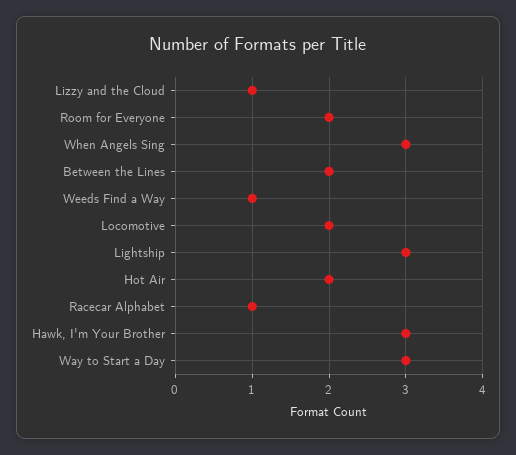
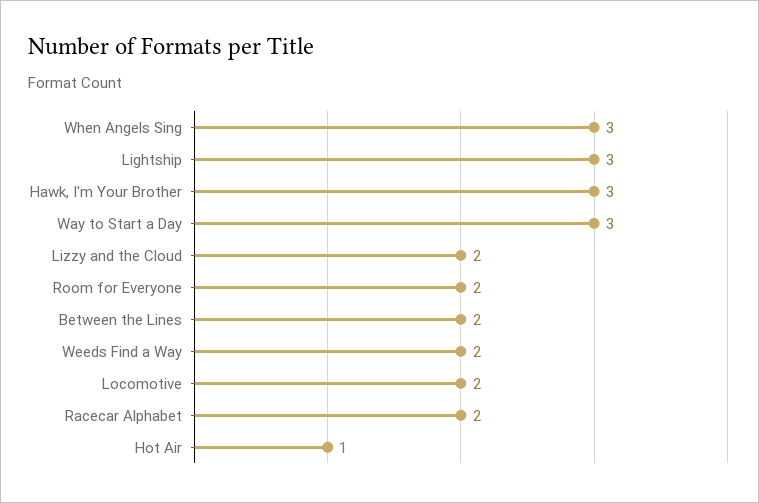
  {
-   "Lizzy and the Cloud": 1,
+   "Lizzy and the Cloud": 2,
    "Room for Everyone": 2,
    "When Angels Sing": 3,
    "Between the Lines": 2,
-   "Weeds Find a Way": 1,
+   "Weeds Find a Way": 2,
    "Locomotive": 2,
    "Lightship": 3,
-   "Hot Air": 2,
+   "Hot Air": 1,
-   "Racecar Alphabet": 1,
+   "Racecar Alphabet": 2,
    "Hawk, I'm Your Brother": 3,
    "Way to Start a Day": 3
  }

